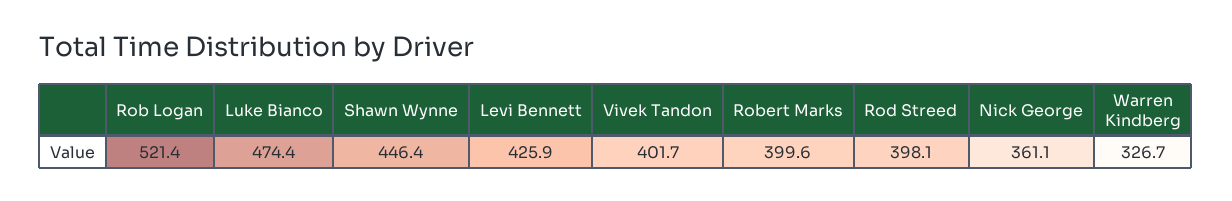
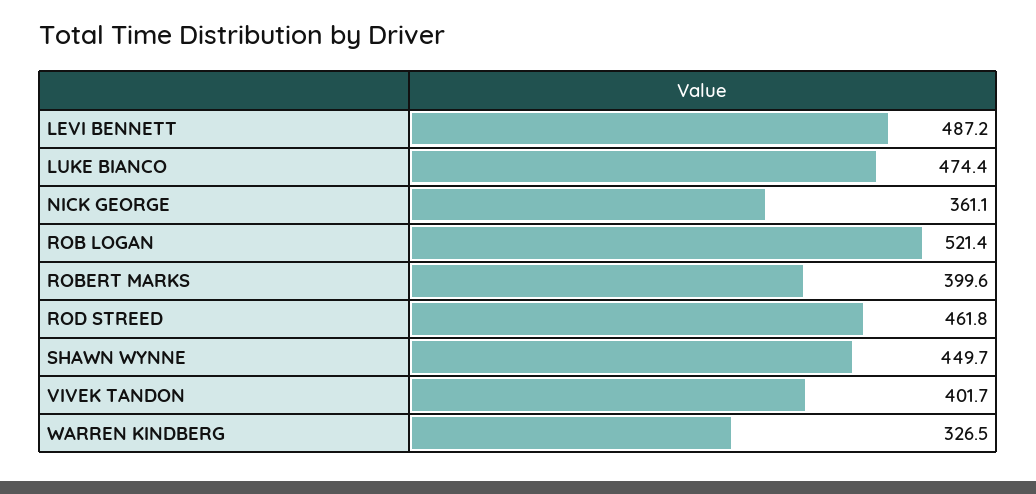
  {
    "Rob Logan": 521.4,
    "Luke Bianco": 474.4,
-   "Shawn Wynne": 446.4,
+   "Shawn Wynne": 449.7,
-   "Levi Bennett": 425.9,
+   "Levi Bennett": 487.2,
    "Vivek Tandon": 401.7,
    "Robert Marks": 399.6,
-   "Rod Streed": 398.1,
+   "Rod Streed": 461.8,
    "Nick George": 361.1,
-   "Warren Kindberg": 326.7
+   "Warren Kindberg": 326.5
  }

